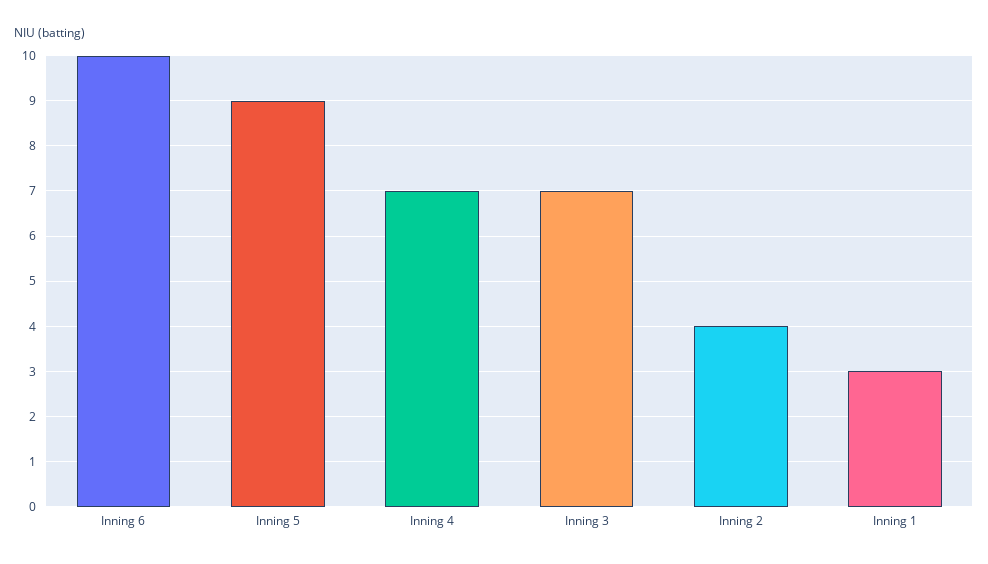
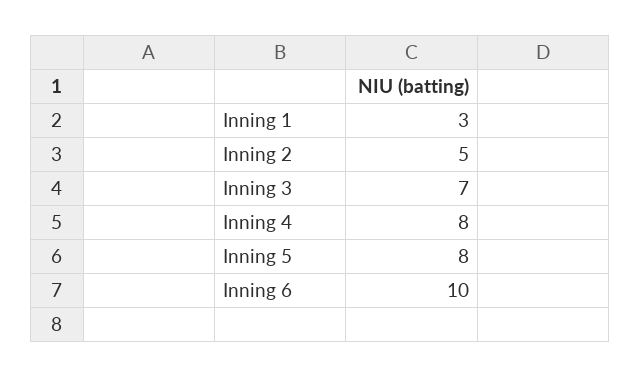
  {
    "Inning 6": 10,
-   "Inning 5": 9,
+   "Inning 5": 8,
-   "Inning 4": 7,
+   "Inning 4": 8,
    "Inning 3": 7,
-   "Inning 2": 4,
+   "Inning 2": 5,
    "Inning 1": 3
  }

